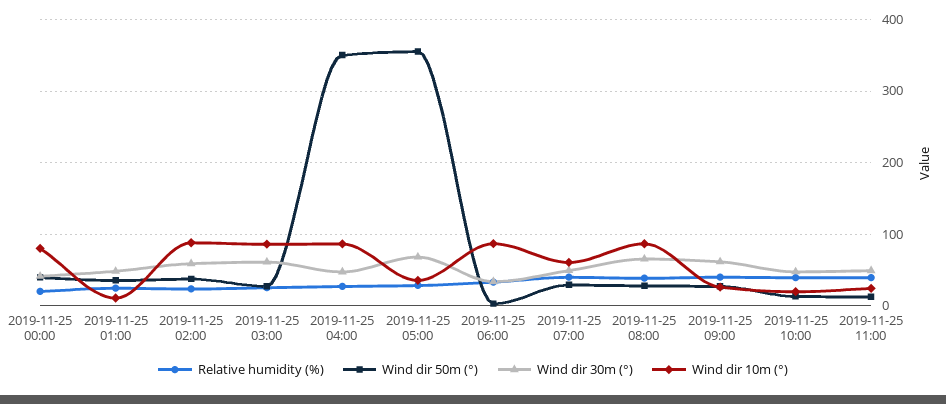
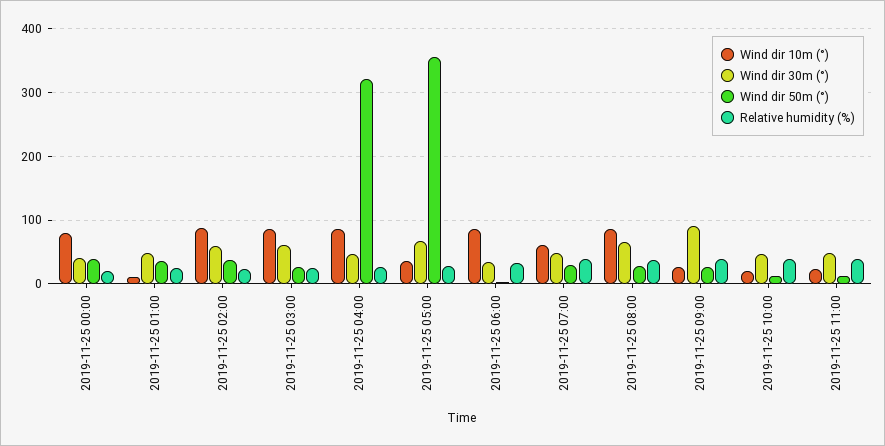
  {
    "Relative humidity (%)": {
      "2019-11-25 00:00": 20,
      "2019-11-25 01:00": 20,
      "2019-11-25 02:00": 20,
      "2019-11-25 03:00": 30,
      "2019-11-25 04:00": 30,
      "2019-11-25 05:00": 30,
      "2019-11-25 06:00": 30,
      "2019-11-25 07:00": 40,
      "2019-11-25 08:00": 40,
      "2019-11-25 09:00": 40,
      "2019-11-25 10:00": 40,
      "2019-11-25 11:00": 40
    },
    "Wind dir 50m (°)": {
      "2019-11-25 00:00": 40,
      "2019-11-25 01:00": 40,
      "2019-11-25 02:00": 40,
      "2019-11-25 03:00": 30,
-     "2019-11-25 04:00": 350,
+     "2019-11-25 04:00": 320,
      "2019-11-25 05:00": 360,
      "2019-11-25 06:00": 0,
      "2019-11-25 07:00": 30,
      "2019-11-25 08:00": 30,
      "2019-11-25 09:00": 30,
      "2019-11-25 10:00": 10,
      "2019-11-25 11:00": 10
    },
    "Wind dir 30m (°)": {
      "2019-11-25 00:00": 40,
      "2019-11-25 01:00": 50,
      "2019-11-25 02:00": 60,
      "2019-11-25 03:00": 60,
      "2019-11-25 04:00": 50,
      "2019-11-25 05:00": 70,
      "2019-11-25 06:00": 30,
      "2019-11-25 07:00": 50,
      "2019-11-25 08:00": 70,
-     "2019-11-25 09:00": 60,
+     "2019-11-25 09:00": 90,
      "2019-11-25 10:00": 50,
      "2019-11-25 11:00": 50
    },
    "Wind dir 10m (°)": {
      "2019-11-25 00:00": 80,
      "2019-11-25 01:00": 10,
      "2019-11-25 02:00": 90,
      "2019-11-25 03:00": 90,
      "2019-11-25 04:00": 90,
      "2019-11-25 05:00": 40,
      "2019-11-25 06:00": 90,
      "2019-11-25 07:00": 60,
      "2019-11-25 08:00": 90,
      "2019-11-25 09:00": 30,
      "2019-11-25 10:00": 20,
      "2019-11-25 11:00": 20
    }
  }

